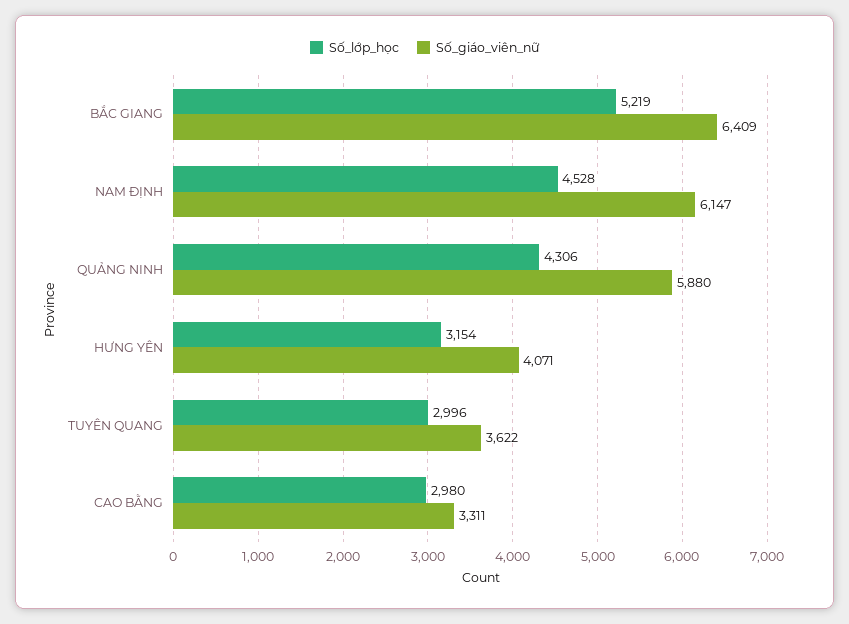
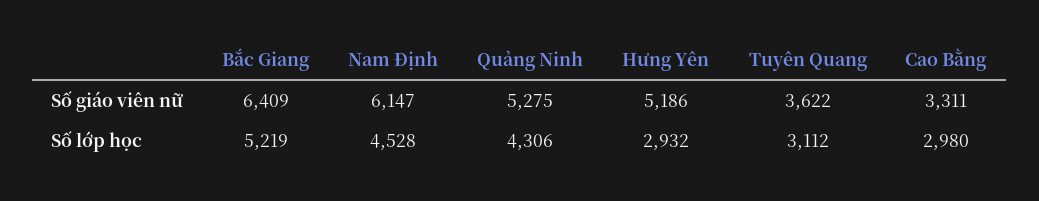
  {
    "Số_lớp_học": {
      "BẮC GIANG": 5219,
      "NAM ĐỊNH": 4528,
      "QUẢNG NINH": 4306,
-     "HƯNG YÊN": 3154,
+     "HƯNG YÊN": 2932,
-     "TUYÊN QUANG": 2996,
+     "TUYÊN QUANG": 3112,
      "CAO BẰNG": 2980
    },
    "Số_giáo_viên_nữ": {
      "BẮC GIANG": 6409,
      "NAM ĐỊNH": 6147,
-     "QUẢNG NINH": 5880,
+     "QUẢNG NINH": 5275,
-     "HƯNG YÊN": 4071,
+     "HƯNG YÊN": 5186,
      "TUYÊN QUANG": 3622,
      "CAO BẰNG": 3311
    }
  }

